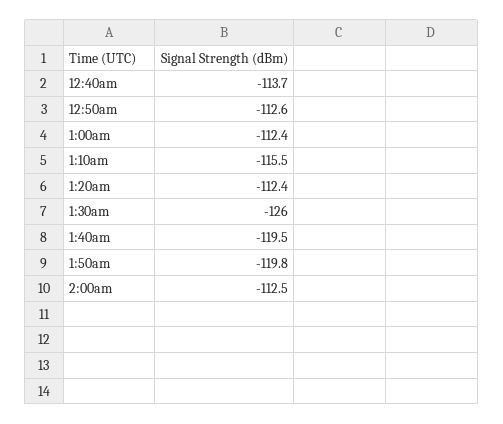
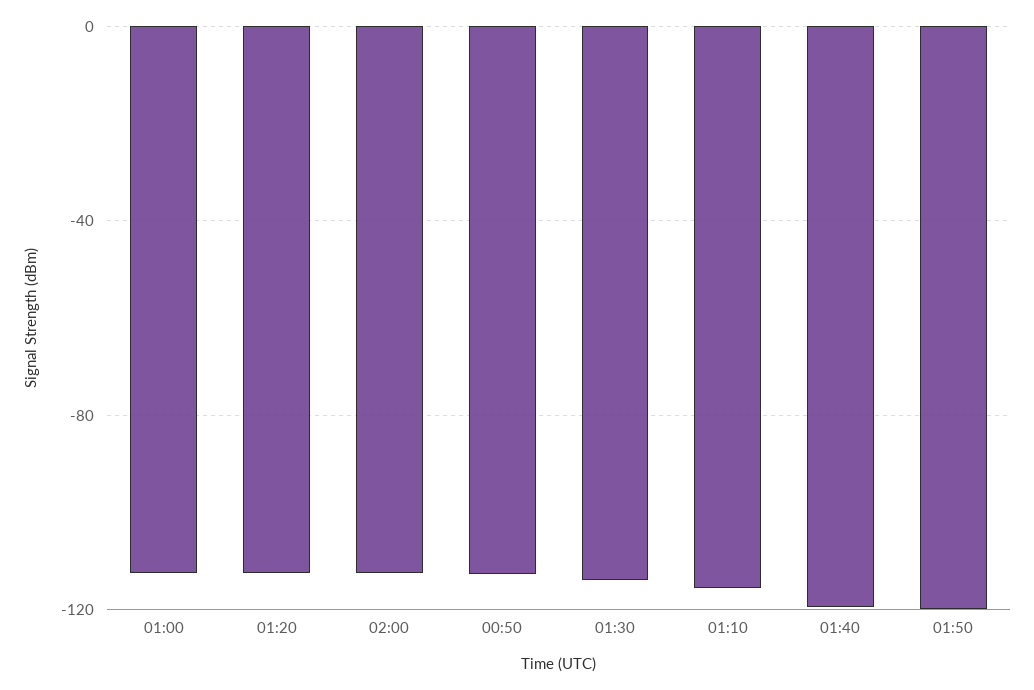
  {
-   "12:40am": -113.7,
    "12:50am": -112.6,
    "1:00am": -112.4,
    "1:10am": -115.5,
    "1:20am": -112.4,
-   "1:30am": -126,
+   "1:30am": -115,
    "1:40am": -119.5,
    "1:50am": -119.8,
    "2:00am": -112.5
  }

